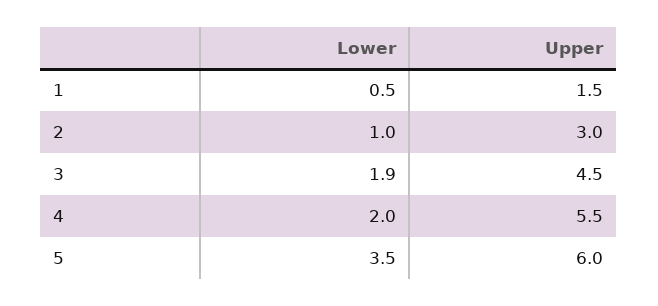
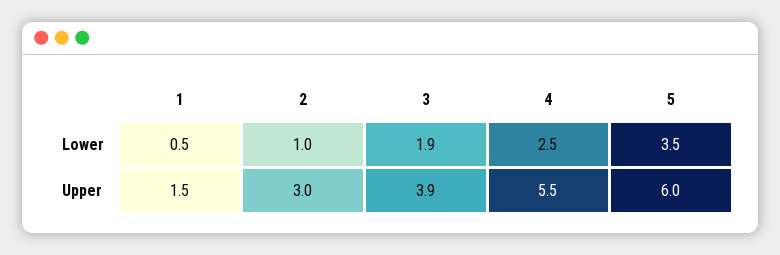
  {
    "Lower": {
      "1": 0.5,
      "2": 1,
      "3": 1.9,
-     "4": 2,
+     "4": 2.5,
      "5": 3.5
    },
    "Upper": {
      "1": 1.5,
      "2": 3,
-     "3": 4.5,
+     "3": 3.9,
      "4": 5.5,
      "5": 6
    }
  }

